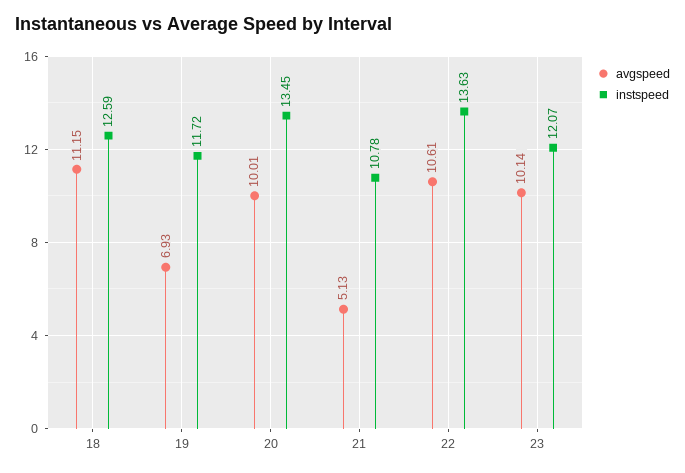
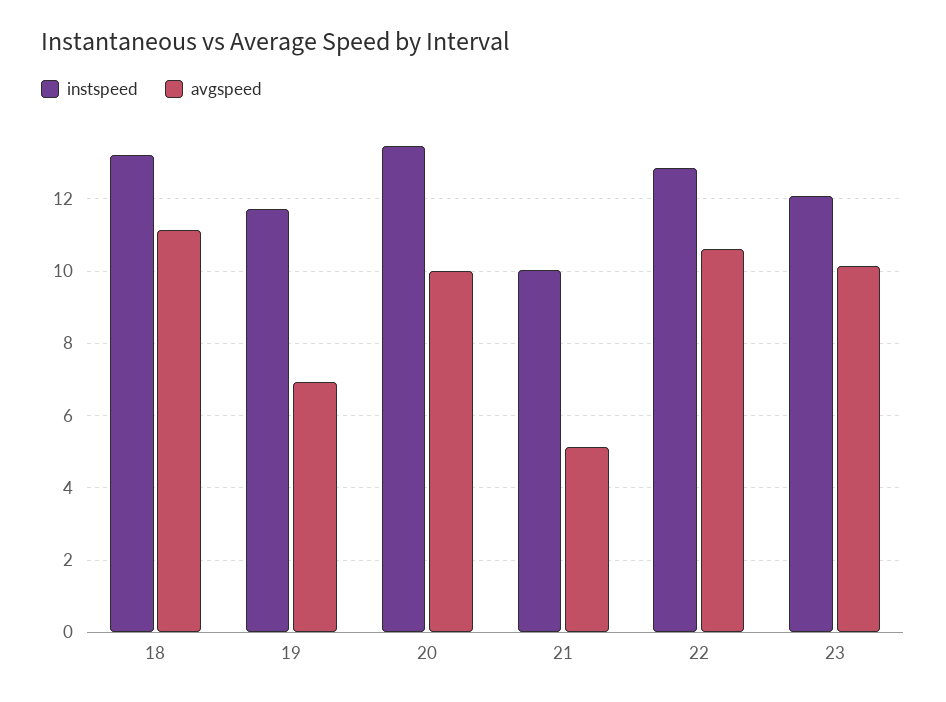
  {
    "avgspeed": {
      "18": 11.15,
      "19": 6.93,
      "20": 10.01,
      "21": 5.13,
      "22": 10.61,
      "23": 10.14
    },
    "instspeed": {
-     "18": 12.59,
+     "18": 13.2,
      "19": 11.72,
      "20": 13.45,
-     "21": 10.78,
+     "21": 10,
-     "22": 13.63,
+     "22": 12.8,
      "23": 12.07
    }
  }

